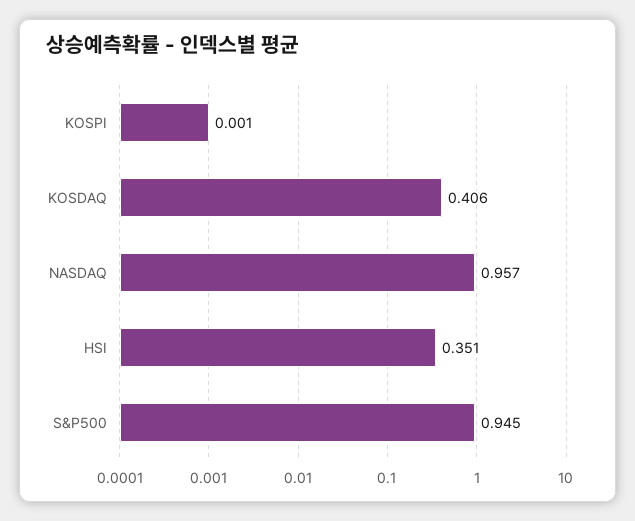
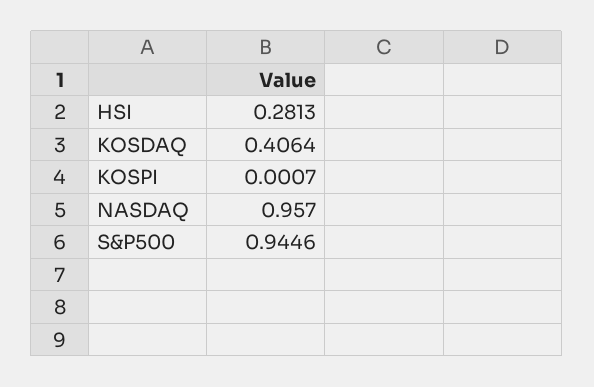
  {
    "KOSPI": 0.0007,
    "KOSDAQ": 0.4064,
    "NASDAQ": 0.957,
-   "HSI": 0.351,
+   "HSI": 0.2813,
    "S&P500": 0.9446
  }

